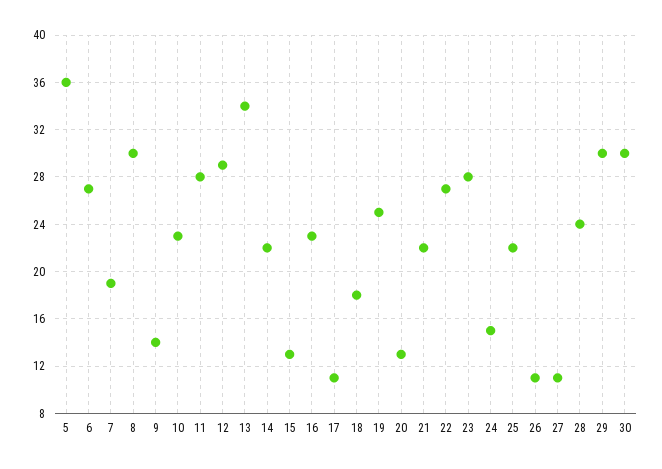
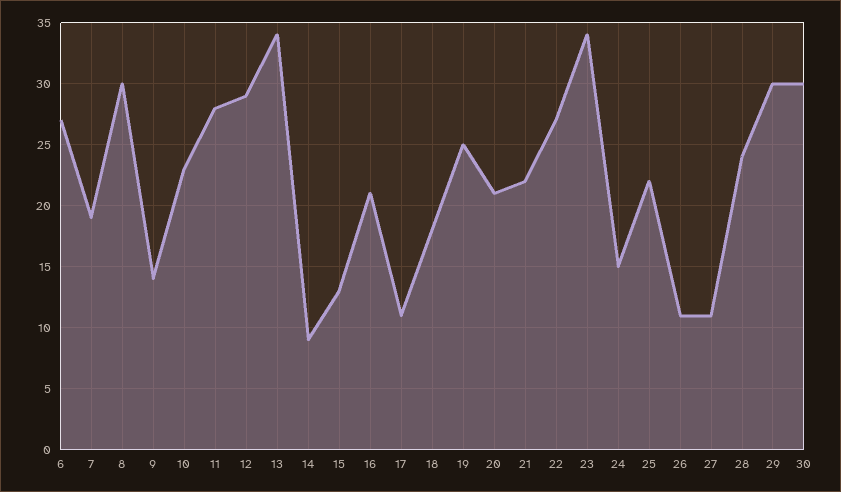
  {
-   "5": 36,
    "6": 27,
    "7": 19,
    "8": 30,
    "9": 14,
    "10": 23,
    "11": 28,
    "12": 29,
    "13": 34,
-   "14": 22,
+   "14": 9,
    "15": 13,
-   "16": 23,
+   "16": 21,
    "17": 11,
    "18": 18,
    "19": 25,
-   "20": 13,
+   "20": 21,
    "21": 22,
    "22": 27,
-   "23": 28,
+   "23": 34,
    "24": 15,
    "25": 22,
    "26": 11,
    "27": 11,
    "28": 24,
    "29": 30,
    "30": 30
  }

